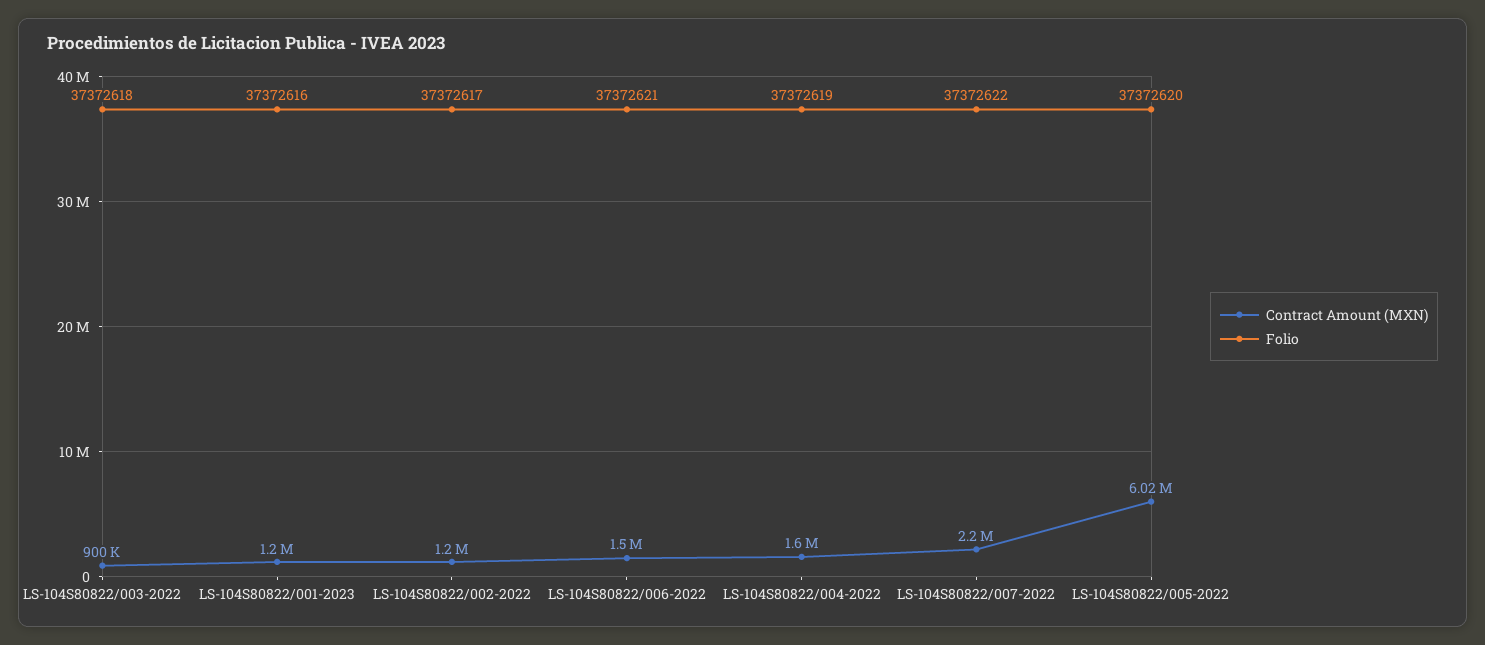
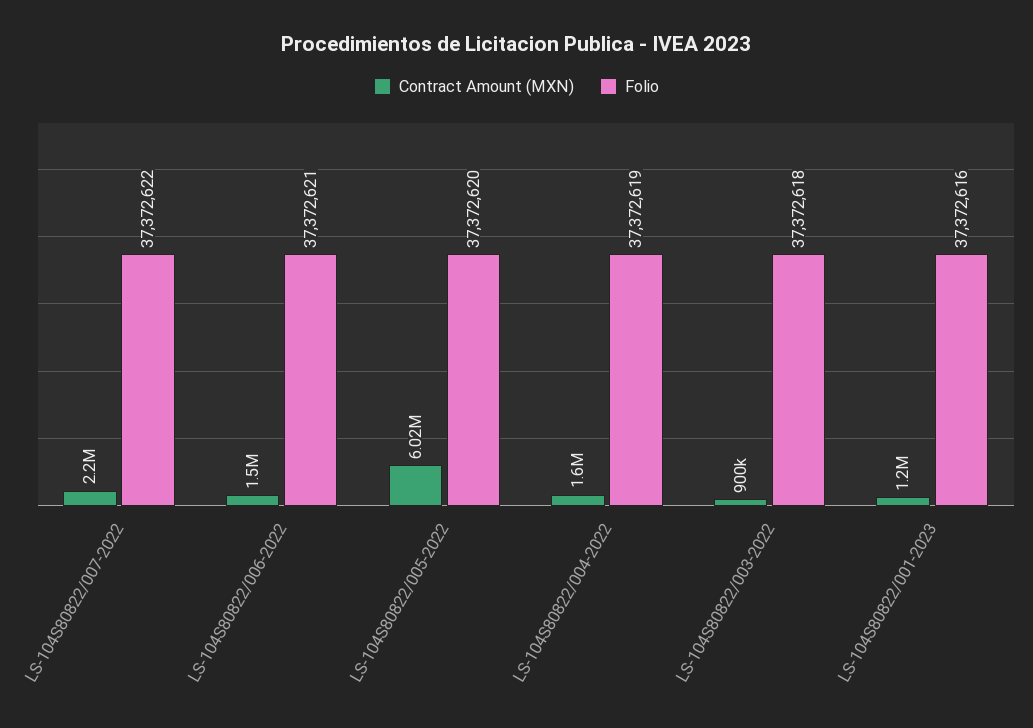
  {
    "Contract Amount (MXN)": {
      "LS-104S80822/003-2022": 900000,
      "LS-104S80822/001-2023": 1200000,
-     "LS-104S80822/002-2022": 1200000,
      "LS-104S80822/006-2022": 1500000,
      "LS-104S80822/004-2022": 1600000,
      "LS-104S80822/007-2022": 2200000,
      "LS-104S80822/005-2022": 6020000
    },
    "Folio": {
      "LS-104S80822/003-2022": 37372618,
      "LS-104S80822/001-2023": 37372616,
-     "LS-104S80822/002-2022": 37372617,
      "LS-104S80822/006-2022": 37372621,
      "LS-104S80822/004-2022": 37372619,
      "LS-104S80822/007-2022": 37372622,
      "LS-104S80822/005-2022": 37372620
    }
  }

